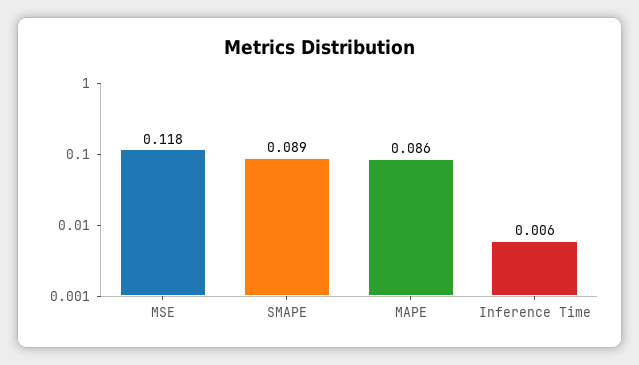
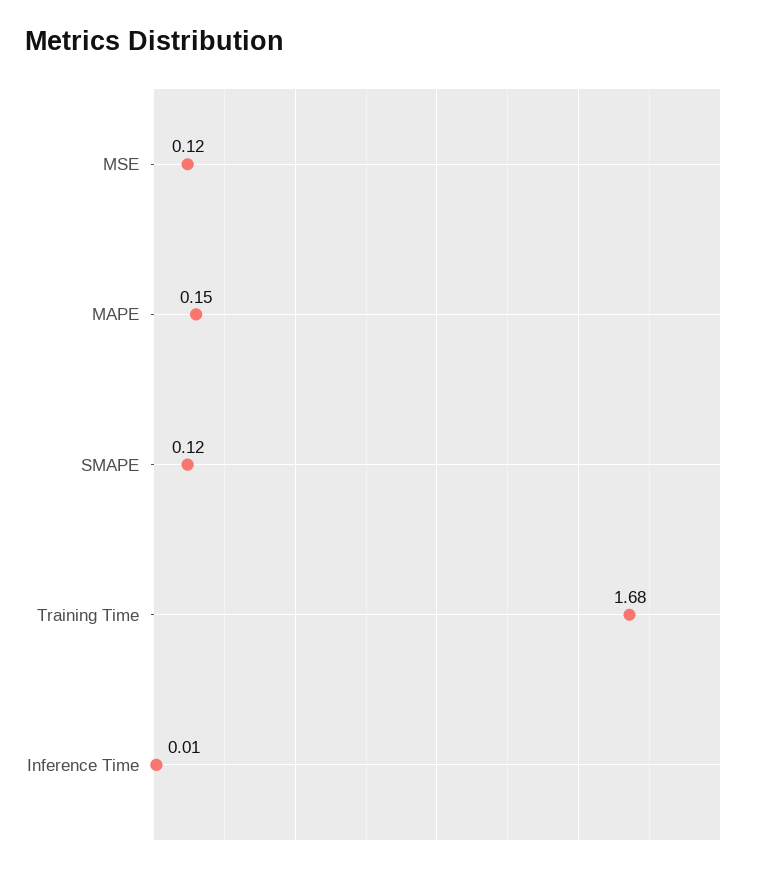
  {
    "MSE": 0.118,
-   "SMAPE": 0.089,
+   "SMAPE": 0.12,
-   "MAPE": 0.086,
+   "MAPE": 0.15,
-   "Inference Time": 0.006
+   "Inference Time": 0.006,
+   "Training Time": 1.68
  }

